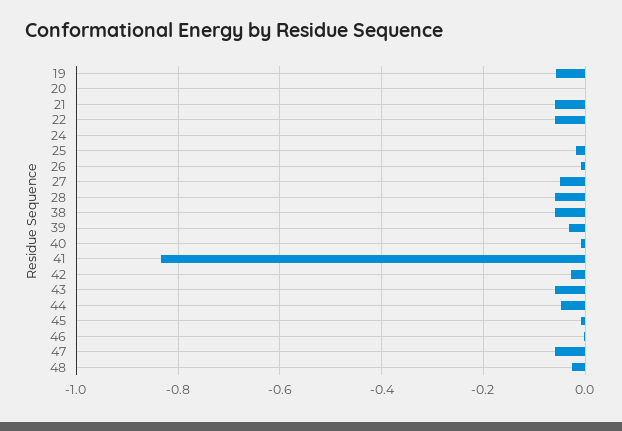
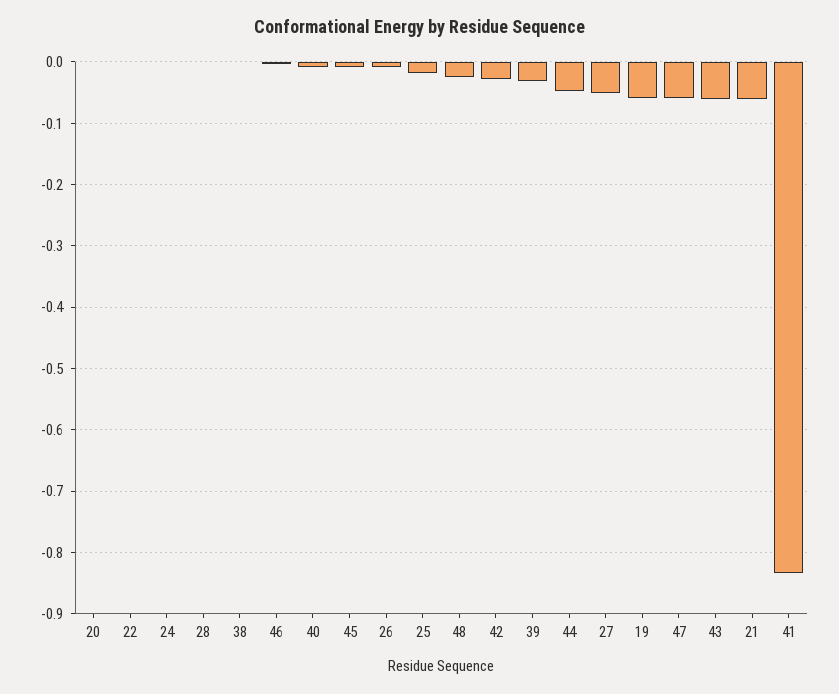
  {
    "19": -0.06,
    "20": 0,
    "21": -0.06,
-   "22": -0.06,
+   "22": 0,
    "24": 0,
    "25": -0.02,
    "26": -0.01,
    "27": -0.05,
-   "28": -0.06,
+   "28": 0,
-   "38": -0.06,
+   "38": 0,
    "39": -0.03,
    "40": -0.01,
    "41": -0.83,
    "42": -0.03,
    "43": -0.06,
    "44": -0.05,
    "45": -0.01,
    "46": 0,
    "47": -0.06,
    "48": -0.03
  }

